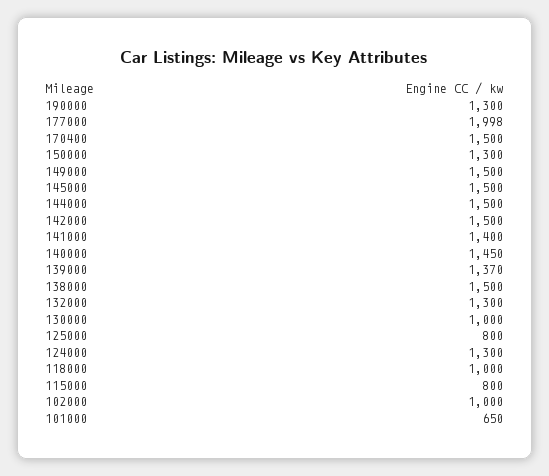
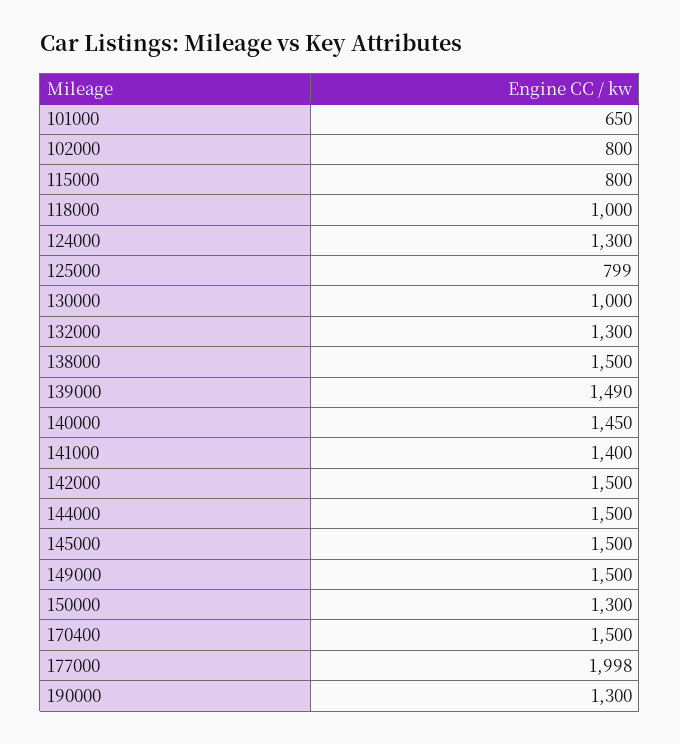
  {
    "190000": 1300,
    "177000": 1998,
    "170400": 1500,
    "150000": 1300,
    "149000": 1500,
    "145000": 1500,
    "144000": 1500,
    "142000": 1500,
    "141000": 1400,
    "140000": 1450,
-   "139000": 1370,
+   "139000": 1490,
    "138000": 1500,
    "132000": 1300,
    "130000": 1000,
-   "125000": 800,
+   "125000": 799,
    "124000": 1300,
    "118000": 1000,
    "115000": 800,
-   "102000": 1000,
+   "102000": 800,
    "101000": 650
  }

